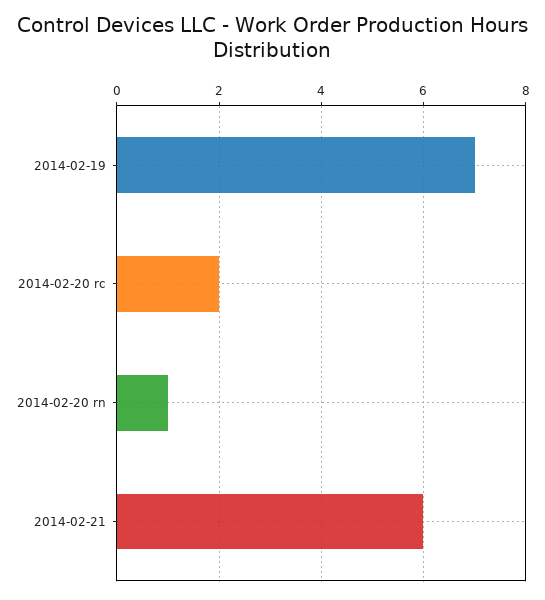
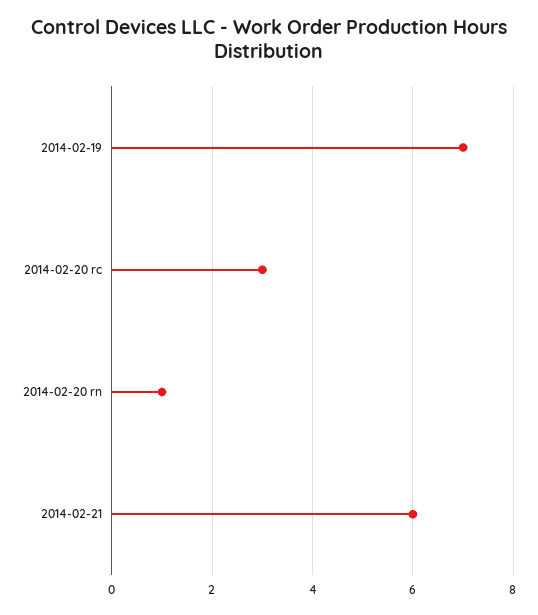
  {
    "2014-02-19": 7,
-   "2014-02-20 rc": 2,
+   "2014-02-20 rc": 3,
    "2014-02-20 rn": 1,
    "2014-02-21": 6
  }

